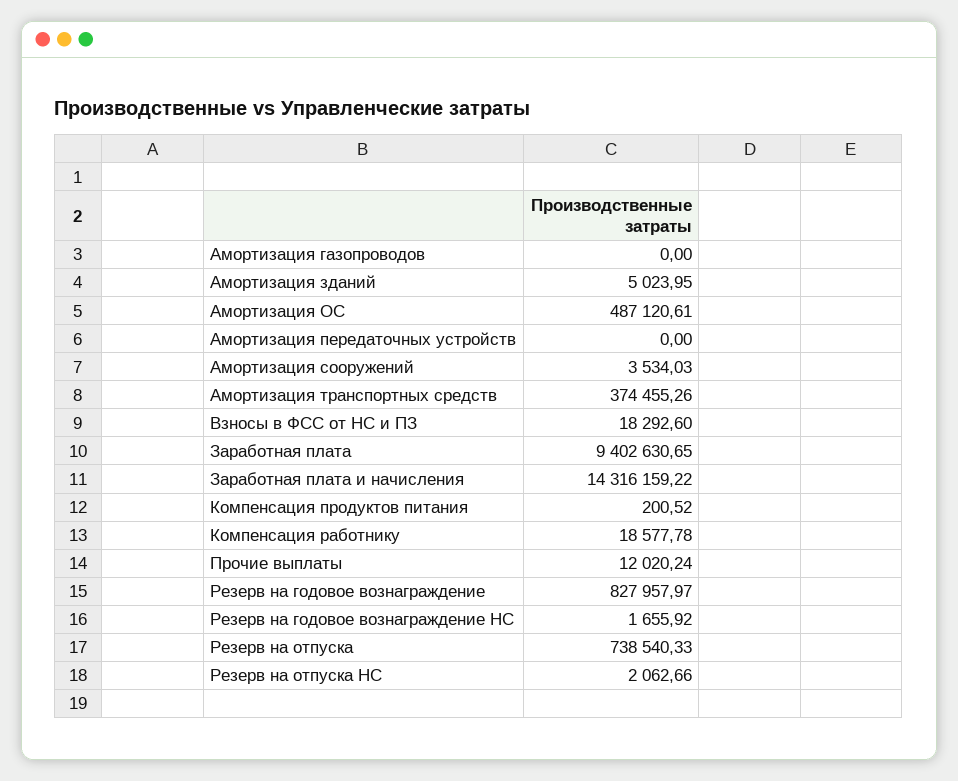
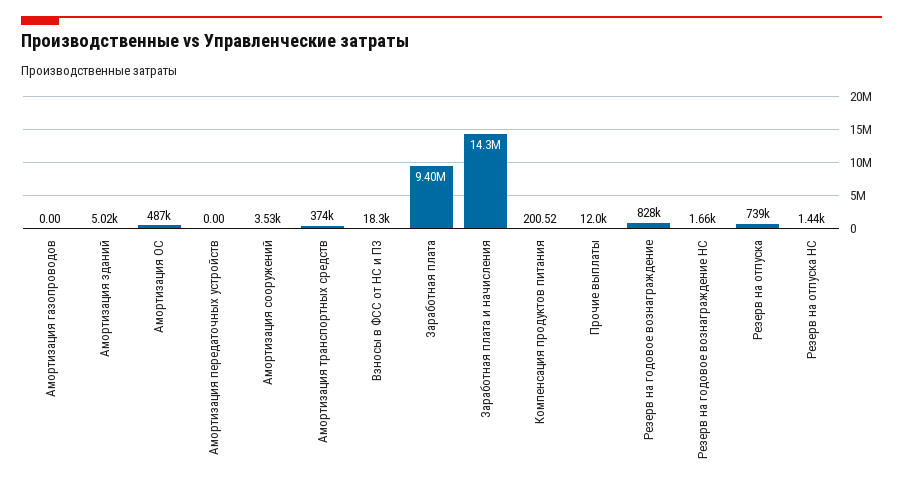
  {
    "Амортизация газопроводов": 0,
    "Амортизация зданий": 5023.95,
    "Амортизация ОС": 487120.61,
    "Амортизация передаточных устройств": 0,
    "Амортизация сооружений": 3534.03,
    "Амортизация транспортных средств": 374455.26,
    "Взносы в ФСС от НС и ПЗ": 18292.6,
    "Заработная плата": 9402630.65,
    "Заработная плата и начисления": 14316159.22,
    "Компенсация продуктов питания": 200.52,
-   "Компенсация работнику": 18577.78,
    "Прочие выплаты": 12020.24,
    "Резерв на годовое вознаграждение": 827957.97,
    "Резерв на годовое вознаграждение НС": 1655.92,
    "Резерв на отпуска": 738540.33,
-   "Резерв на отпуска НС": 2062.66
+   "Резерв на отпуска НС": 1440
  }

